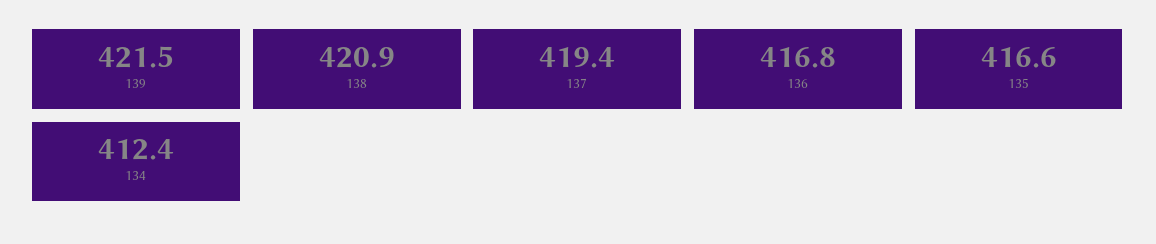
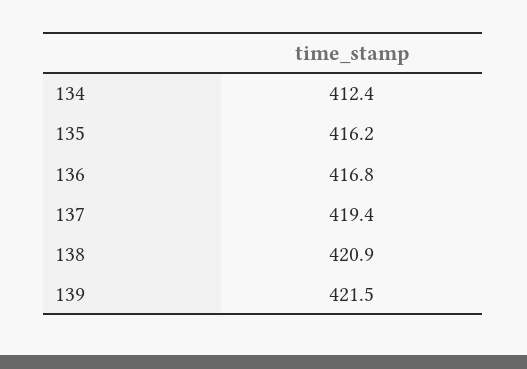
  {
    "139": 421.5,
    "138": 420.9,
    "137": 419.4,
    "136": 416.8,
-   "135": 416.6,
+   "135": 416.2,
    "134": 412.4
  }

